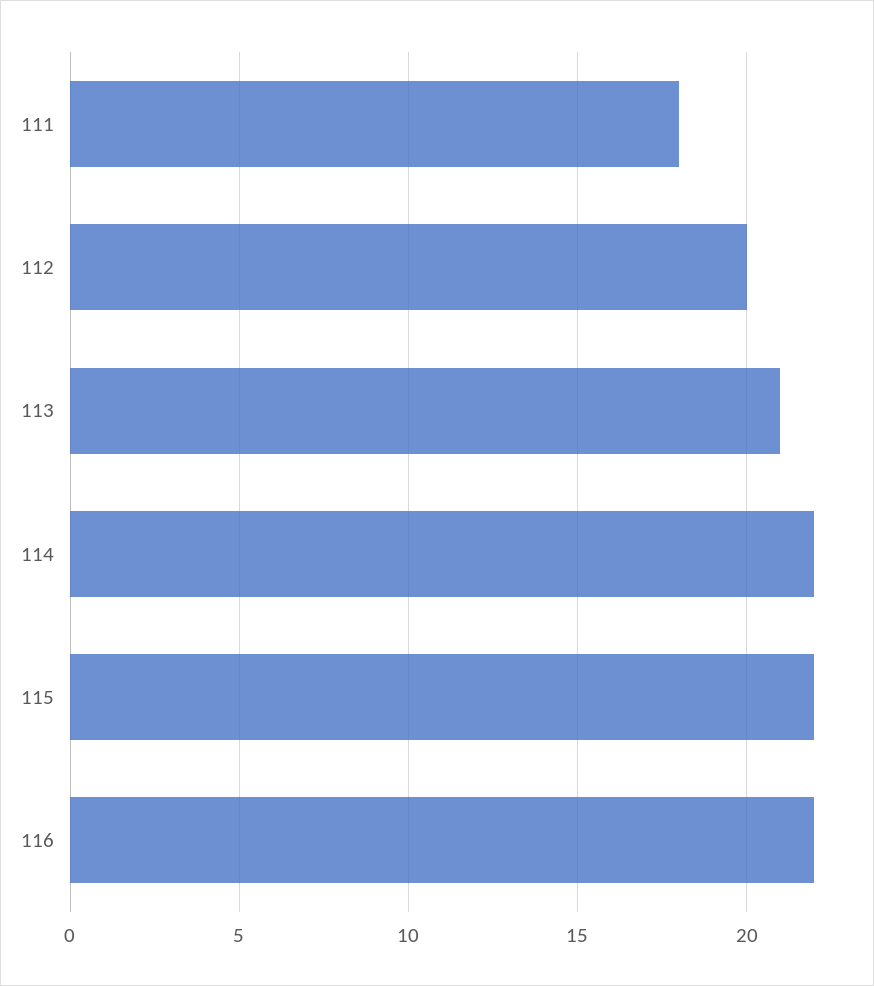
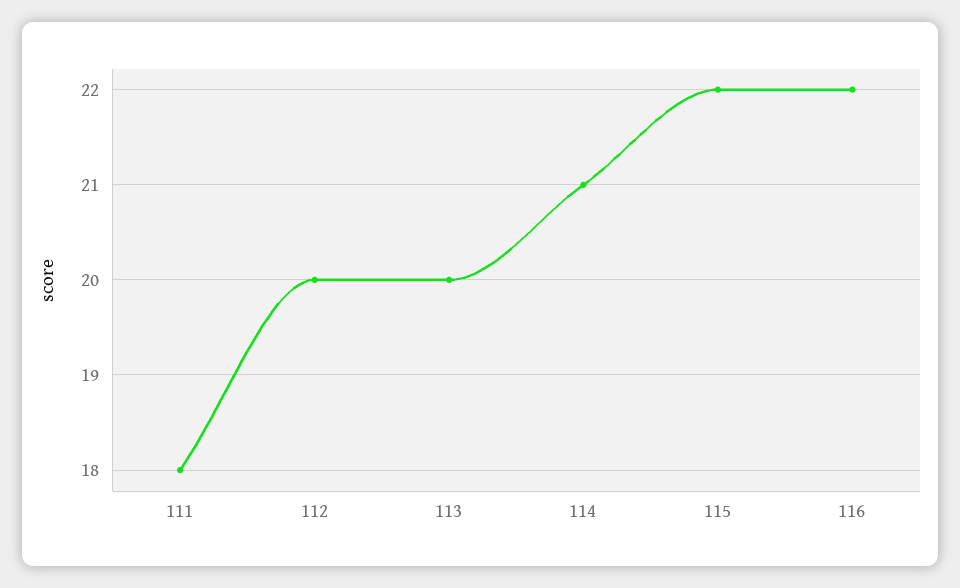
  {
    "111": 18,
    "112": 20,
-   "113": 21,
+   "113": 20,
-   "114": 22,
+   "114": 21,
    "115": 22,
    "116": 22
  }

